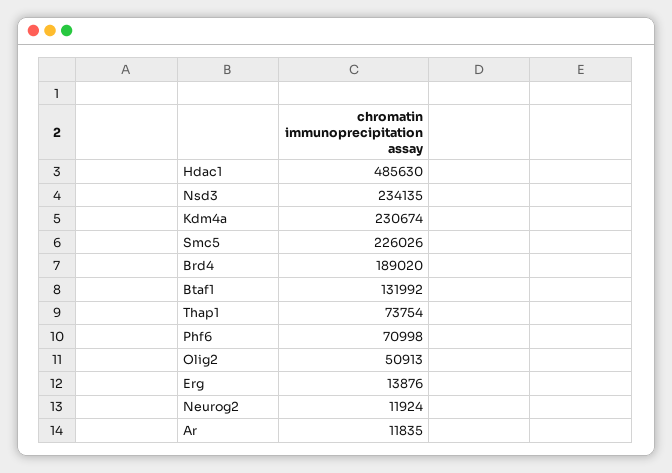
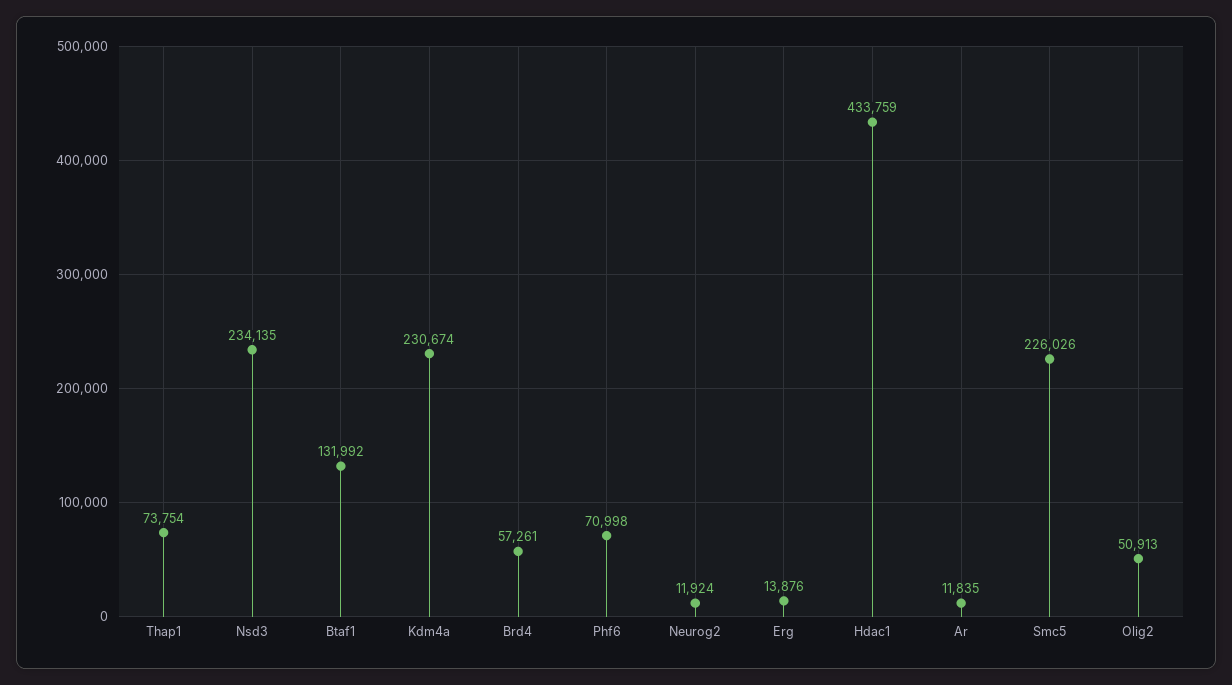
  {
-   "Hdac1": 485630,
+   "Hdac1": 433759,
    "Nsd3": 234135,
    "Kdm4a": 230674,
    "Smc5": 226026,
-   "Brd4": 189020,
+   "Brd4": 57261,
    "Btaf1": 131992,
    "Thap1": 73754,
    "Phf6": 70998,
    "Olig2": 50913,
    "Erg": 13876,
    "Neurog2": 11924,
    "Ar": 11835
  }

